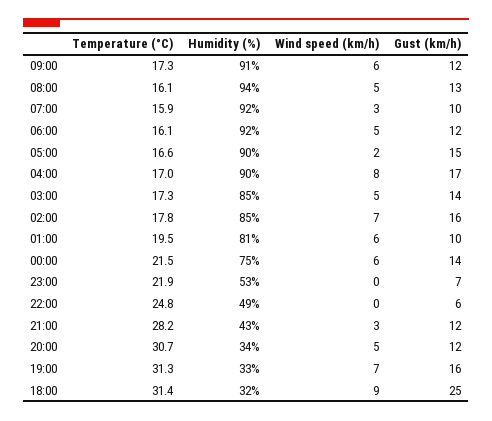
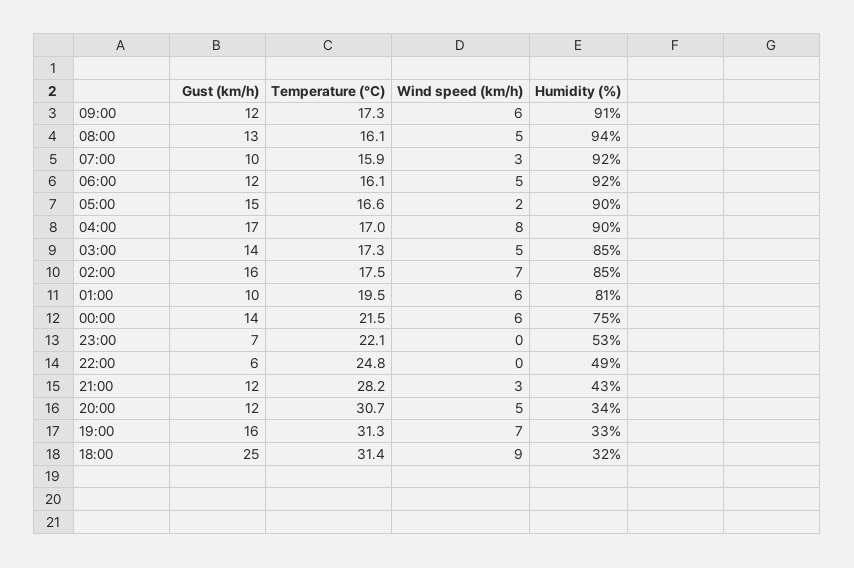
  {
    "Temperature (°C)": {
      "09:00": 17.3,
      "08:00": 16.1,
      "07:00": 15.9,
      "06:00": 16.1,
      "05:00": 16.6,
      "04:00": 17,
      "03:00": 17.3,
-     "02:00": 17.8,
+     "02:00": 17.5,
      "01:00": 19.5,
      "00:00": 21.5,
-     "23:00": 21.9,
+     "23:00": 22.1,
      "22:00": 24.8,
      "21:00": 28.2,
      "20:00": 30.7,
      "19:00": 31.3,
      "18:00": 31.4
    },
    "Humidity (%)": {
      "09:00": 91,
      "08:00": 94,
      "07:00": 92,
      "06:00": 92,
      "05:00": 90,
      "04:00": 90,
      "03:00": 85,
      "02:00": 85,
      "01:00": 81,
      "00:00": 75,
      "23:00": 53,
      "22:00": 49,
      "21:00": 43,
      "20:00": 34,
      "19:00": 33,
      "18:00": 32
    },
    "Wind speed (km/h)": {
      "09:00": 6,
      "08:00": 5,
      "07:00": 3,
      "06:00": 5,
      "05:00": 2,
      "04:00": 8,
      "03:00": 5,
      "02:00": 7,
      "01:00": 6,
      "00:00": 6,
      "23:00": 0,
      "22:00": 0,
      "21:00": 3,
      "20:00": 5,
      "19:00": 7,
      "18:00": 9
    },
    "Gust (km/h)": {
      "09:00": 12,
      "08:00": 13,
      "07:00": 10,
      "06:00": 12,
      "05:00": 15,
      "04:00": 17,
      "03:00": 14,
      "02:00": 16,
      "01:00": 10,
      "00:00": 14,
      "23:00": 7,
      "22:00": 6,
      "21:00": 12,
      "20:00": 12,
      "19:00": 16,
      "18:00": 25
    }
  }

